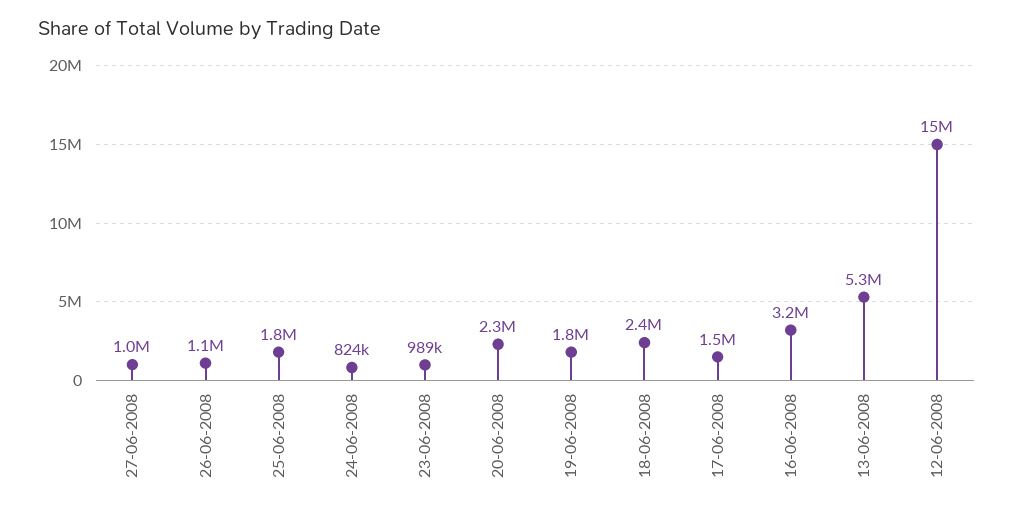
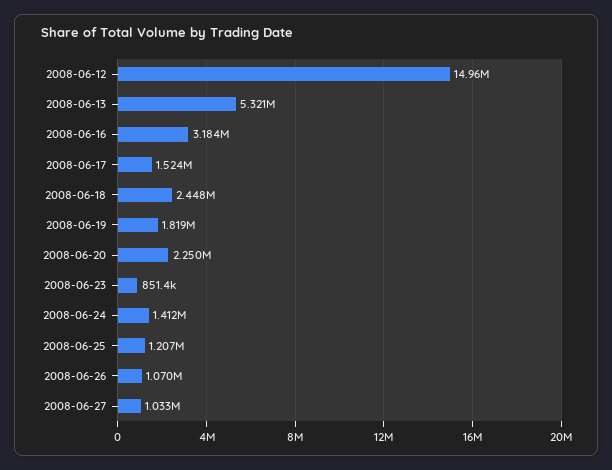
  {
    "27-06-2008": 1033000,
    "26-06-2008": 1070000,
-   "25-06-2008": 1800000,
+   "25-06-2008": 1207000,
-   "24-06-2008": 824000,
+   "24-06-2008": 1412000,
-   "23-06-2008": 989000,
+   "23-06-2008": 851400,
    "20-06-2008": 2250000,
    "19-06-2008": 1819000,
    "18-06-2008": 2448000,
    "17-06-2008": 1524000,
    "16-06-2008": 3184000,
    "13-06-2008": 5321000,
    "12-06-2008": 14960000
  }

